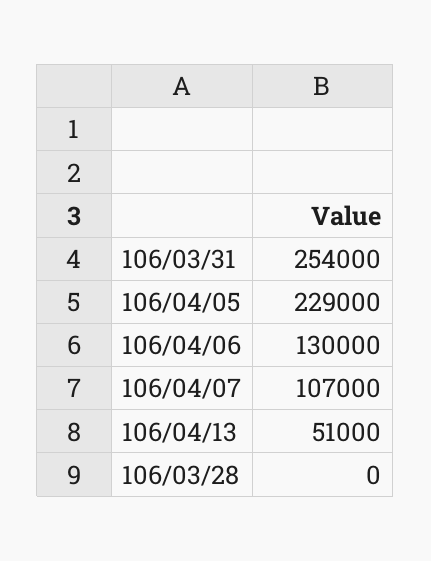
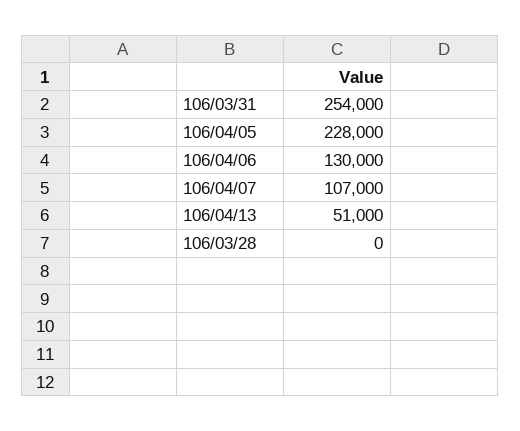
  {
    "106/03/31": 254000,
-   "106/04/05": 229000,
+   "106/04/05": 228000,
    "106/04/06": 130000,
    "106/04/07": 107000,
    "106/04/13": 51000,
    "106/03/28": 0
  }

